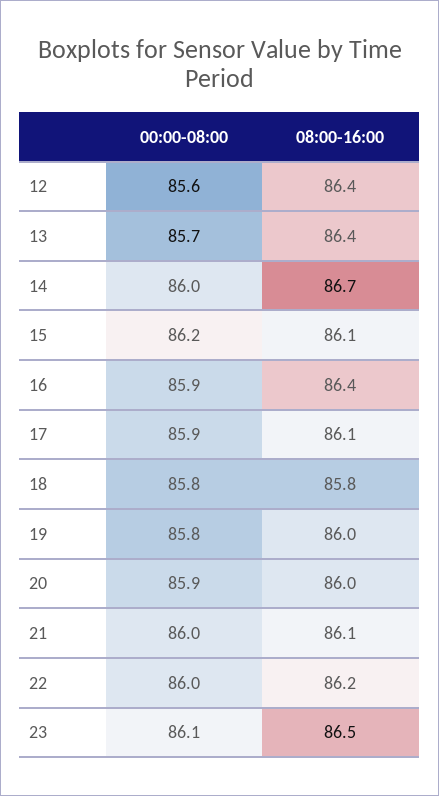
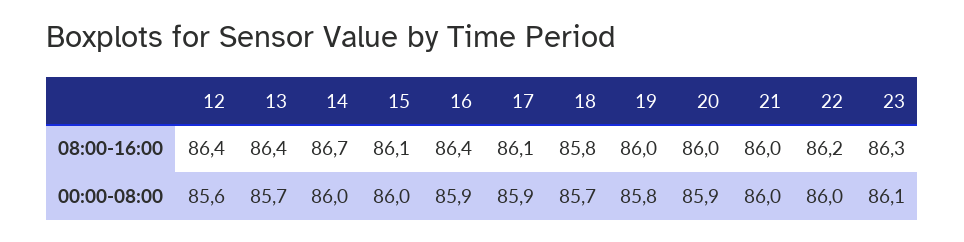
  {
    "00:00-08:00": {
      "12": 85.6,
      "13": 85.7,
      "14": 86,
-     "15": 86.2,
+     "15": 86,
      "16": 85.9,
      "17": 85.9,
-     "18": 85.8,
+     "18": 85.7,
      "19": 85.8,
      "20": 85.9,
      "21": 86,
      "22": 86,
      "23": 86.1
    },
    "08:00-16:00": {
      "12": 86.4,
      "13": 86.4,
      "14": 86.7,
      "15": 86.1,
      "16": 86.4,
      "17": 86.1,
      "18": 85.8,
      "19": 86,
      "20": 86,
-     "21": 86.1,
+     "21": 86,
      "22": 86.2,
-     "23": 86.5
+     "23": 86.3
    }
  }

